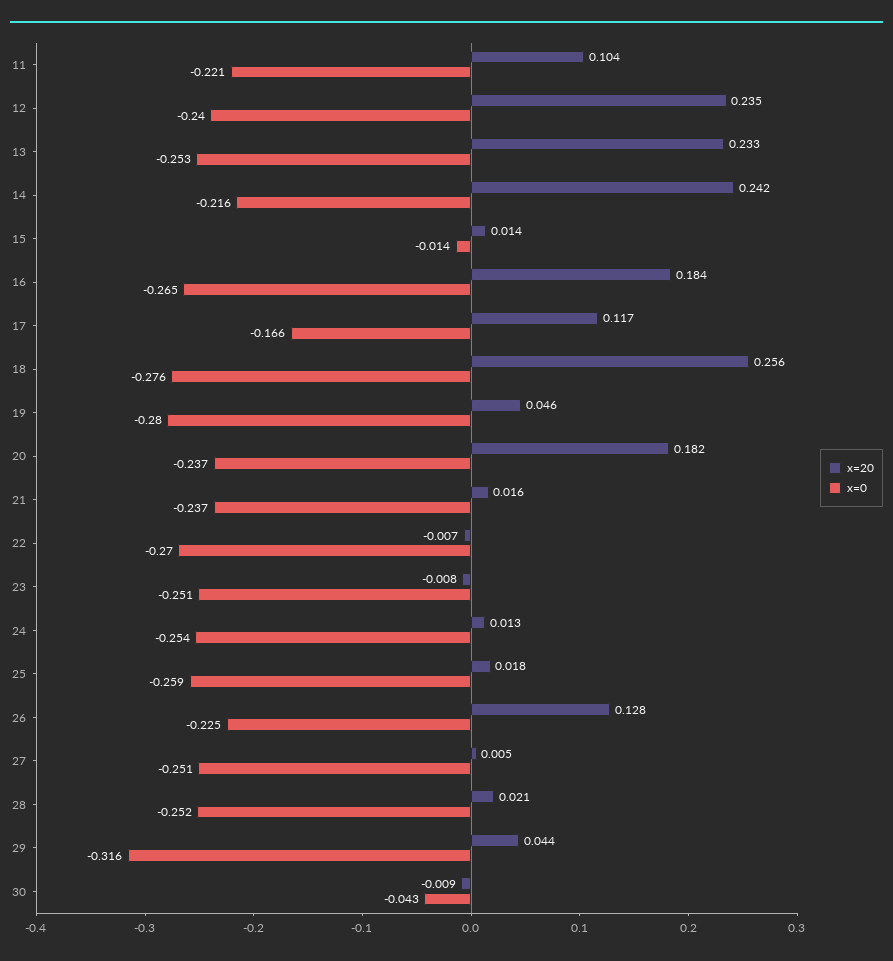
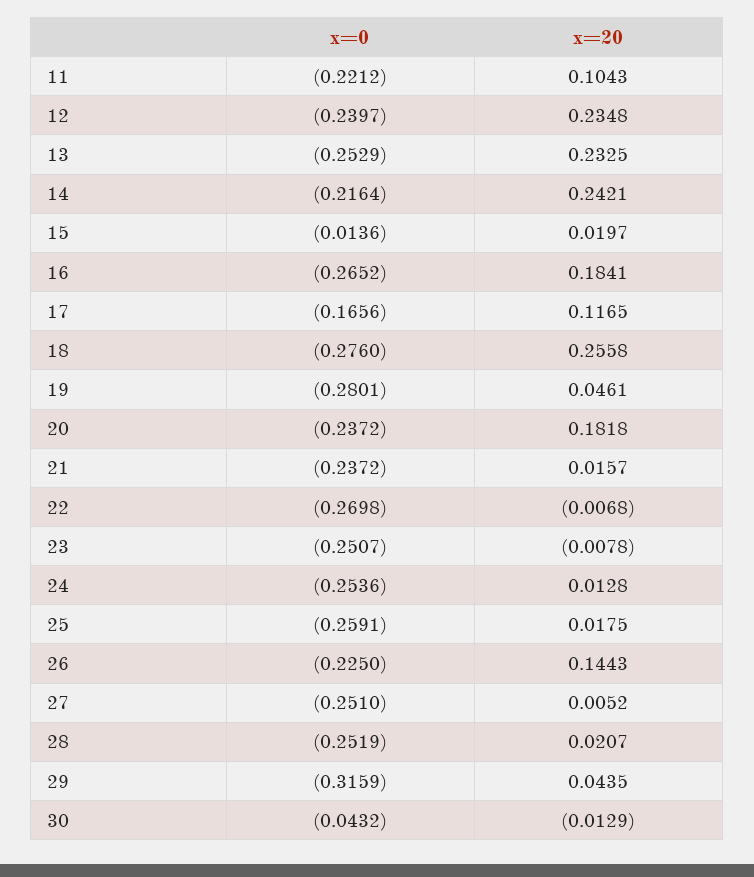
  {
    "x=20": {
      "11": 0.1043,
      "12": 0.2348,
      "13": 0.2325,
      "14": 0.2421,
-     "15": 0.014,
+     "15": 0.0197,
      "16": 0.1841,
      "17": 0.1165,
      "18": 0.2558,
      "19": 0.0461,
      "20": 0.1818,
      "21": 0.0157,
      "22": -0.0068,
      "23": -0.0078,
      "24": 0.0128,
      "25": 0.0175,
-     "26": 0.128,
+     "26": 0.1443,
      "27": 0.0052,
      "28": 0.0207,
      "29": 0.0435,
-     "30": -0.009
+     "30": -0.0129
    },
    "x=0": {
      "11": -0.2212,
      "12": -0.2397,
      "13": -0.2529,
      "14": -0.2164,
      "15": -0.0136,
      "16": -0.2652,
      "17": -0.1656,
      "18": -0.276,
      "19": -0.2801,
      "20": -0.2372,
      "21": -0.2372,
      "22": -0.2698,
      "23": -0.2507,
      "24": -0.2536,
      "25": -0.2591,
      "26": -0.225,
      "27": -0.251,
      "28": -0.2519,
      "29": -0.3159,
      "30": -0.0432
    }
  }

